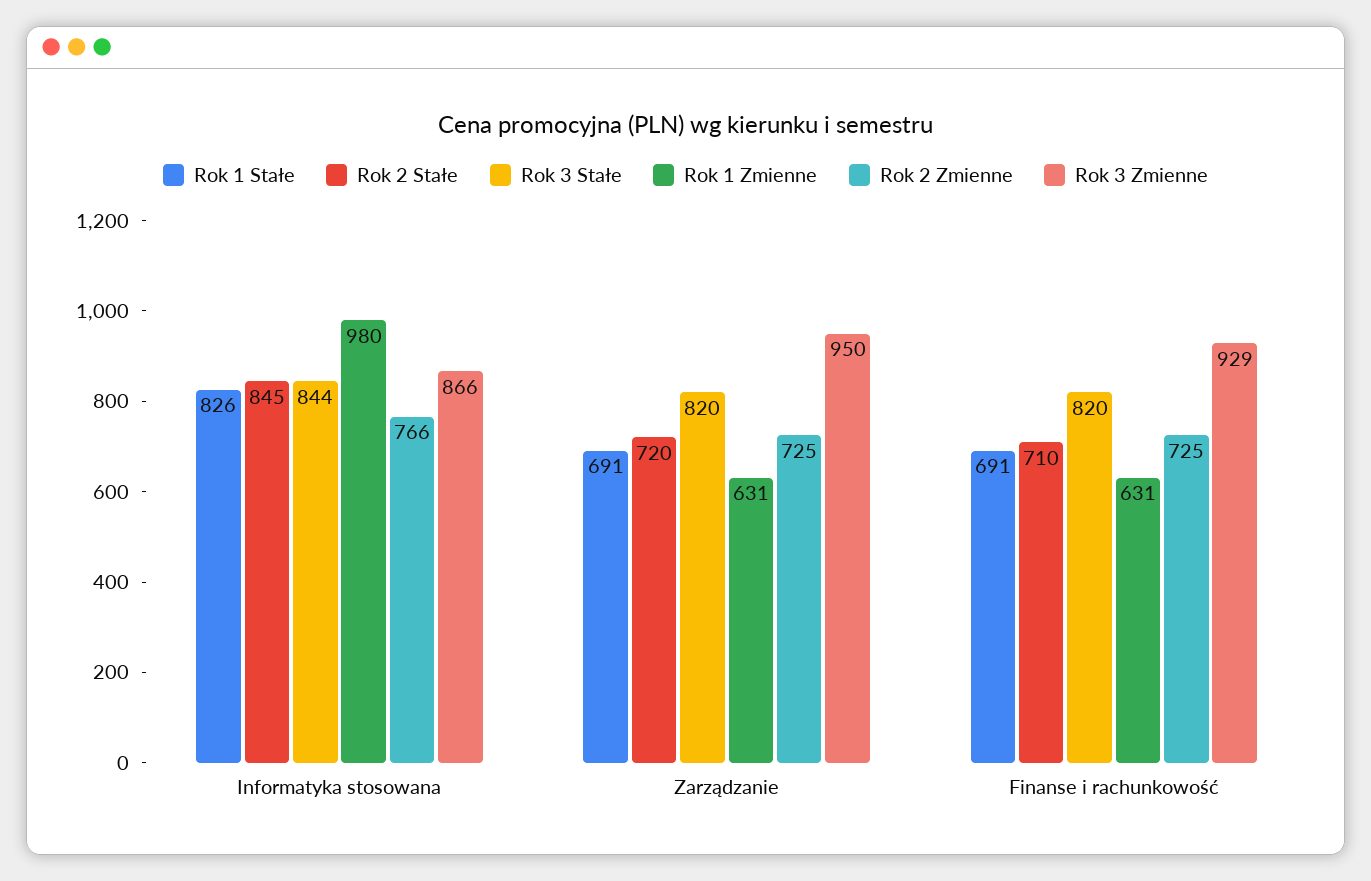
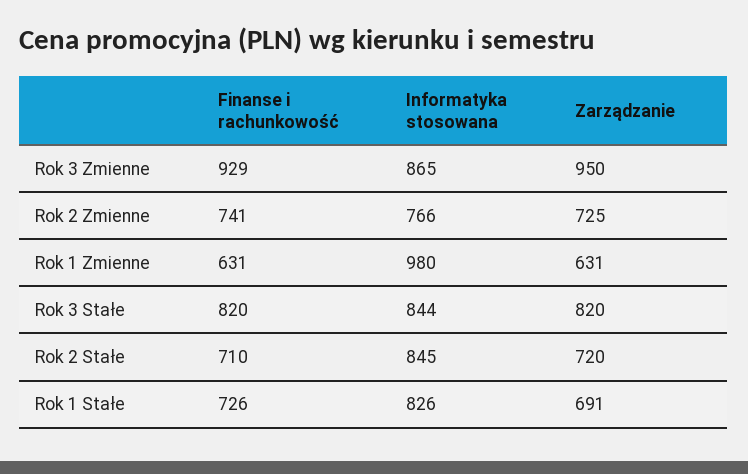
  {
    "Rok 1 Stałe": {
      "Informatyka stosowana": 826,
      "Zarządzanie": 691,
-     "Finanse i rachunkowość": 691
+     "Finanse i rachunkowość": 726
    },
    "Rok 2 Stałe": {
      "Informatyka stosowana": 845,
      "Zarządzanie": 720,
      "Finanse i rachunkowość": 710
    },
    "Rok 3 Stałe": {
      "Informatyka stosowana": 844,
      "Zarządzanie": 820,
      "Finanse i rachunkowość": 820
    },
    "Rok 1 Zmienne": {
      "Informatyka stosowana": 980,
      "Zarządzanie": 631,
      "Finanse i rachunkowość": 631
    },
    "Rok 2 Zmienne": {
      "Informatyka stosowana": 766,
      "Zarządzanie": 725,
-     "Finanse i rachunkowość": 725
+     "Finanse i rachunkowość": 741
    },
    "Rok 3 Zmienne": {
-     "Informatyka stosowana": 866,
+     "Informatyka stosowana": 865,
      "Zarządzanie": 950,
      "Finanse i rachunkowość": 929
    }
  }

